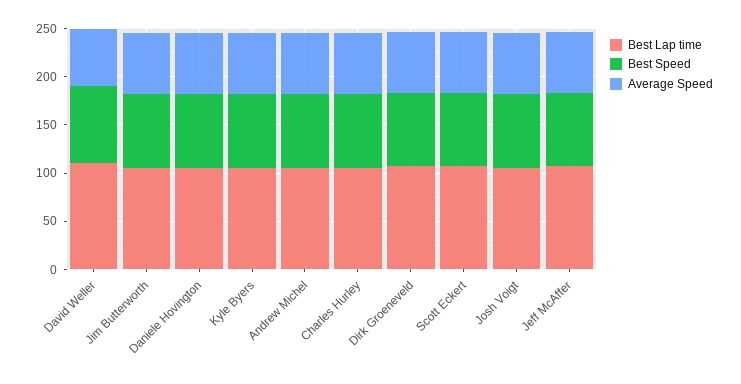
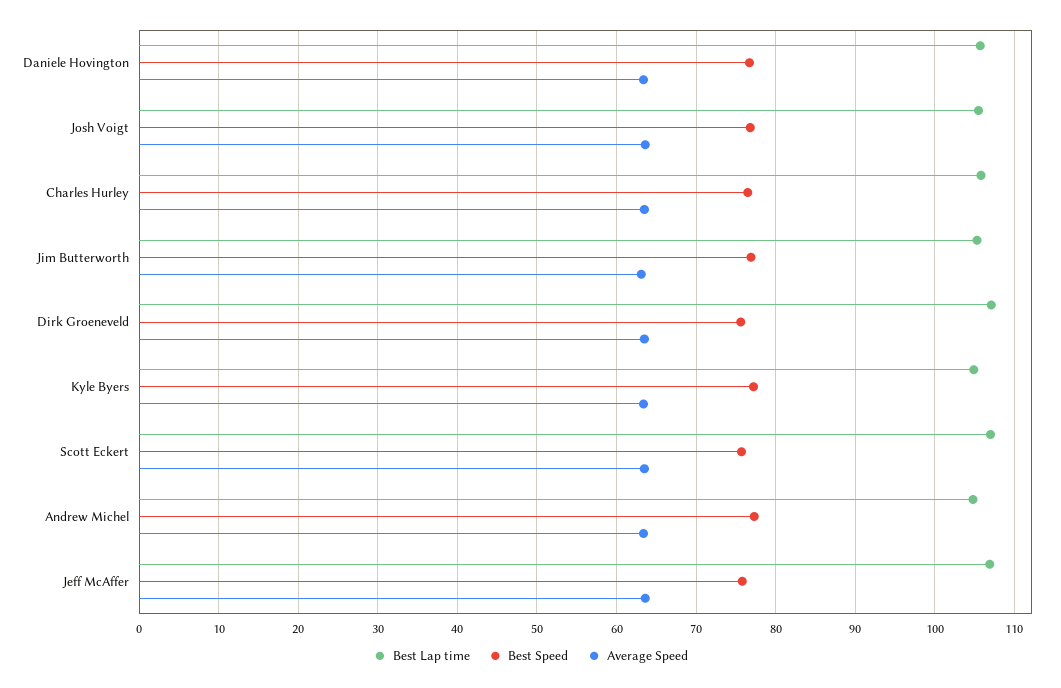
  {
    "Best Lap time": {
-     "David Weller": 110,
      "Jim Butterworth": 105,
      "Daniele Hovington": 106,
      "Kyle Byers": 105,
      "Andrew Michel": 105,
      "Charles Hurley": 106,
      "Dirk Groeneveld": 107,
      "Scott Eckert": 107,
      "Josh Voigt": 106,
      "Jeff McAffer": 107
    },
    "Best Speed": {
-     "David Weller": 80,
      "Jim Butterworth": 77,
      "Daniele Hovington": 77,
      "Kyle Byers": 77,
      "Andrew Michel": 77,
      "Charles Hurley": 77,
      "Dirk Groeneveld": 76,
      "Scott Eckert": 76,
      "Josh Voigt": 77,
      "Jeff McAffer": 76
    },
    "Average Speed": {
-     "David Weller": 60,
      "Jim Butterworth": 63,
      "Daniele Hovington": 63,
      "Kyle Byers": 63,
      "Andrew Michel": 63,
      "Charles Hurley": 64,
      "Dirk Groeneveld": 64,
      "Scott Eckert": 64,
      "Josh Voigt": 64,
      "Jeff McAffer": 64
    }
  }

